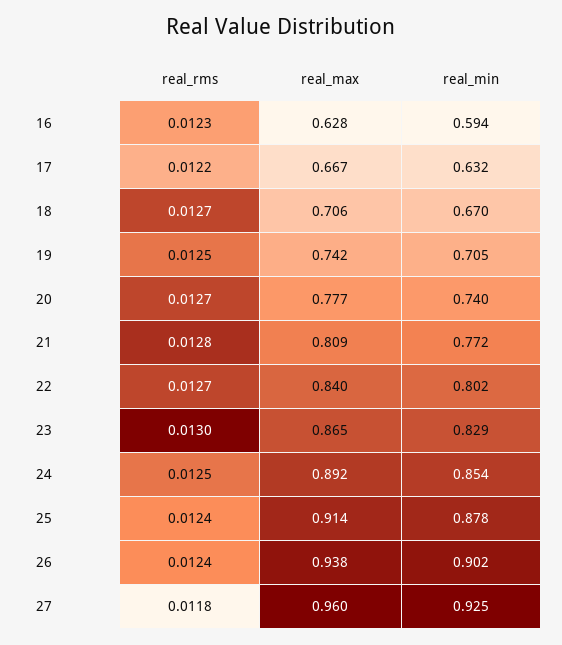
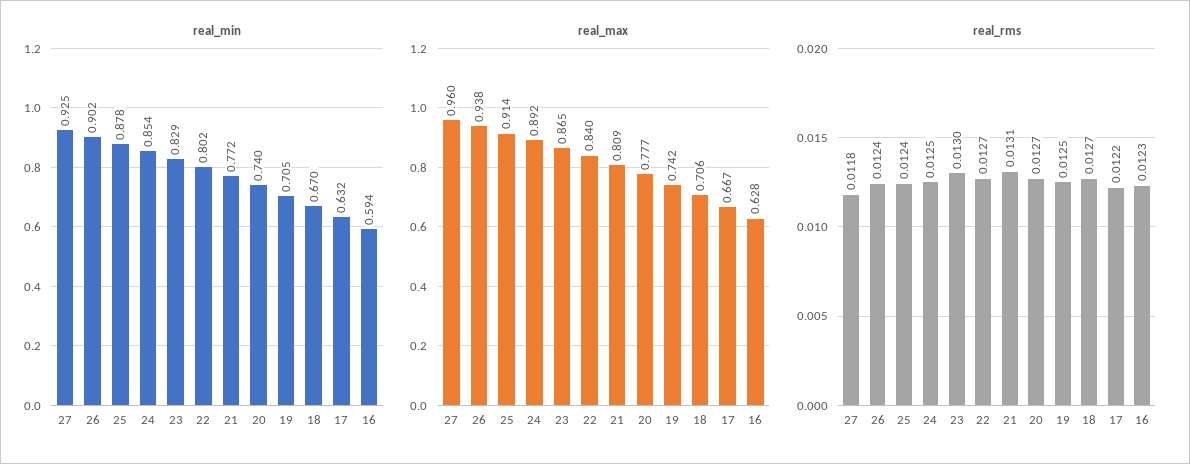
  {
    "real_rms": {
      "16": 0.0123,
      "17": 0.0122,
      "18": 0.0127,
      "19": 0.0125,
      "20": 0.0127,
-     "21": 0.0128,
+     "21": 0.0131,
      "22": 0.0127,
      "23": 0.013,
      "24": 0.0125,
      "25": 0.0124,
      "26": 0.0124,
      "27": 0.0118
    },
    "real_max": {
      "16": 0.628,
      "17": 0.667,
      "18": 0.706,
      "19": 0.742,
      "20": 0.777,
      "21": 0.809,
      "22": 0.84,
      "23": 0.865,
      "24": 0.892,
      "25": 0.914,
      "26": 0.938,
      "27": 0.96
    },
    "real_min": {
      "16": 0.594,
      "17": 0.632,
      "18": 0.67,
      "19": 0.705,
      "20": 0.74,
      "21": 0.772,
      "22": 0.802,
      "23": 0.829,
      "24": 0.854,
      "25": 0.878,
      "26": 0.902,
      "27": 0.925
    }
  }

